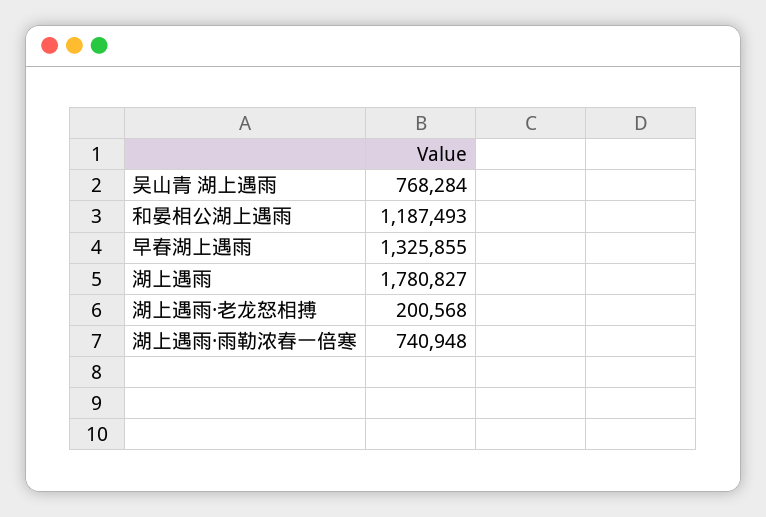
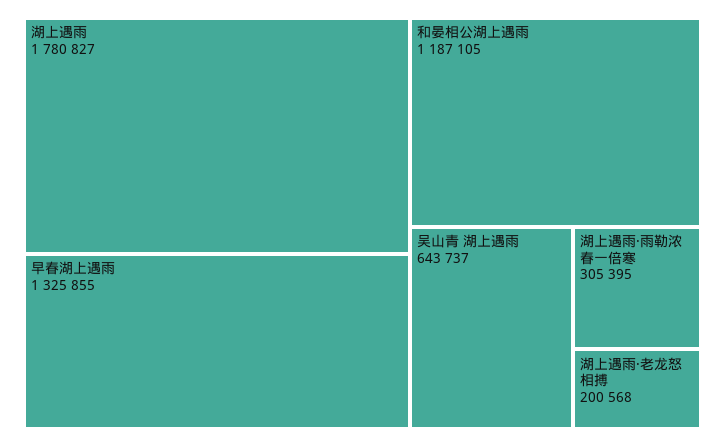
  {
-   "吴山青 湖上遇雨": 768284,
+   "吴山青 湖上遇雨": 643737,
-   "和晏相公湖上遇雨": 1187493,
+   "和晏相公湖上遇雨": 1187105,
    "早春湖上遇雨": 1325855,
    "湖上遇雨": 1780827,
    "湖上遇雨·老龙怒相搏": 200568,
-   "湖上遇雨·雨勒浓春一倍寒": 740948
+   "湖上遇雨·雨勒浓春一倍寒": 305395
  }

